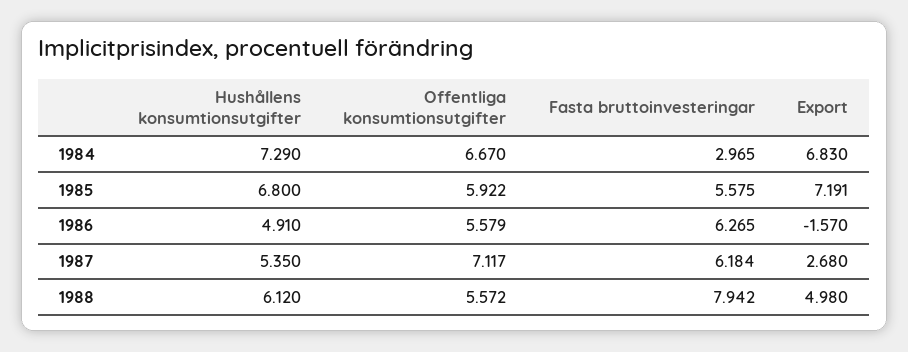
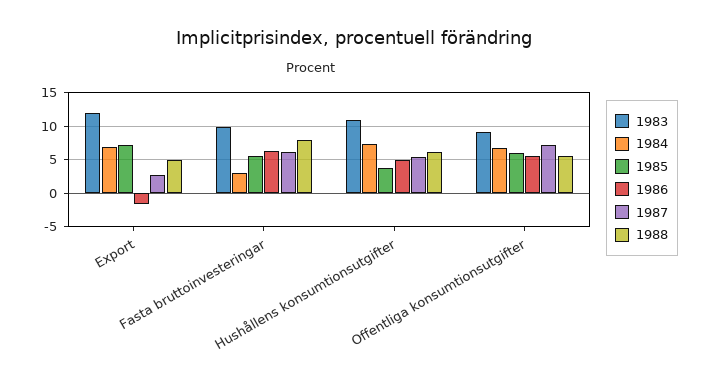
  {
    "1984": {
      "Hushållens konsumtionsutgifter": 7.29,
      "Offentliga konsumtionsutgifter": 6.67,
      "Fasta bruttoinvesteringar": 2.965,
      "Export": 6.83
    },
    "1985": {
-     "Hushållens konsumtionsutgifter": 6.8,
+     "Hushållens konsumtionsutgifter": 4,
      "Offentliga konsumtionsutgifter": 5.922,
      "Fasta bruttoinvesteringar": 5.575,
      "Export": 7.191
    },
    "1986": {
      "Hushållens konsumtionsutgifter": 4.91,
      "Offentliga konsumtionsutgifter": 5.579,
      "Fasta bruttoinvesteringar": 6.265,
      "Export": -1.57
    },
    "1987": {
      "Hushållens konsumtionsutgifter": 5.35,
      "Offentliga konsumtionsutgifter": 7.117,
      "Fasta bruttoinvesteringar": 6.184,
      "Export": 2.68
    },
    "1988": {
      "Hushållens konsumtionsutgifter": 6.12,
      "Offentliga konsumtionsutgifter": 5.572,
      "Fasta bruttoinvesteringar": 7.942,
      "Export": 4.98
-   }
+   },
+   "1983": {
+     "Export": 12,
+     "Fasta bruttoinvesteringar": 10,
+     "Hushållens konsumtionsutgifter": 11,
+     "Offentliga konsumtionsutgifter": 9
+   }
  }

